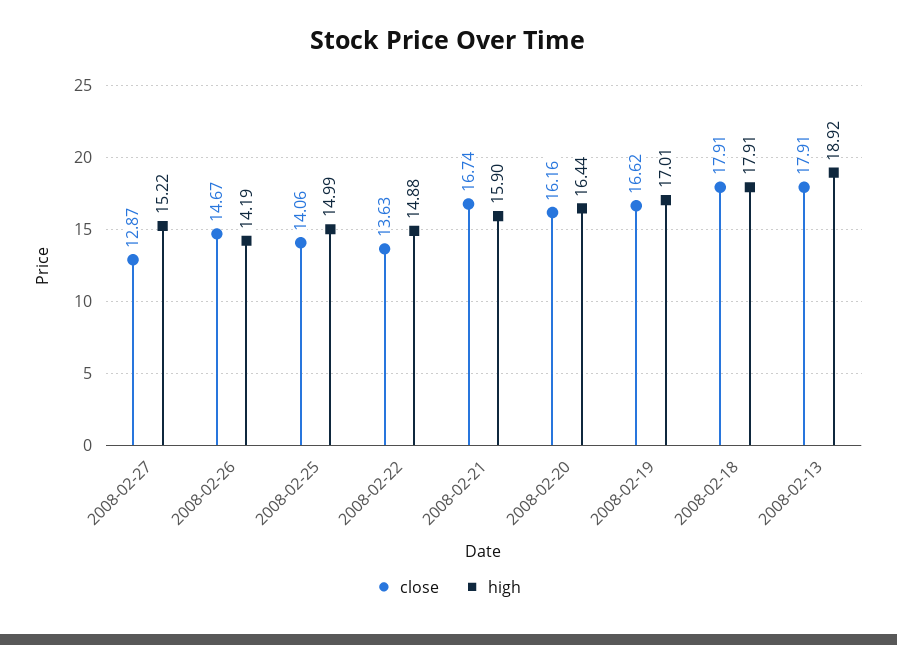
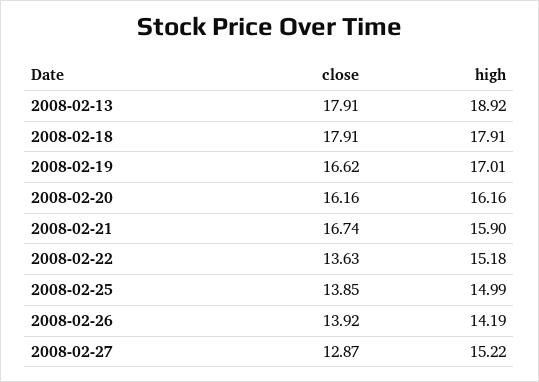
  {
    "close": {
      "2008-02-27": 12.87,
-     "2008-02-26": 14.67,
+     "2008-02-26": 13.92,
-     "2008-02-25": 14.06,
+     "2008-02-25": 13.85,
      "2008-02-22": 13.63,
      "2008-02-21": 16.74,
      "2008-02-20": 16.16,
      "2008-02-19": 16.62,
      "2008-02-18": 17.91,
      "2008-02-13": 17.91
    },
    "high": {
      "2008-02-27": 15.22,
      "2008-02-26": 14.19,
      "2008-02-25": 14.99,
-     "2008-02-22": 14.88,
+     "2008-02-22": 15.18,
      "2008-02-21": 15.9,
-     "2008-02-20": 16.44,
+     "2008-02-20": 16.16,
      "2008-02-19": 17.01,
      "2008-02-18": 17.91,
      "2008-02-13": 18.92
    }
  }

